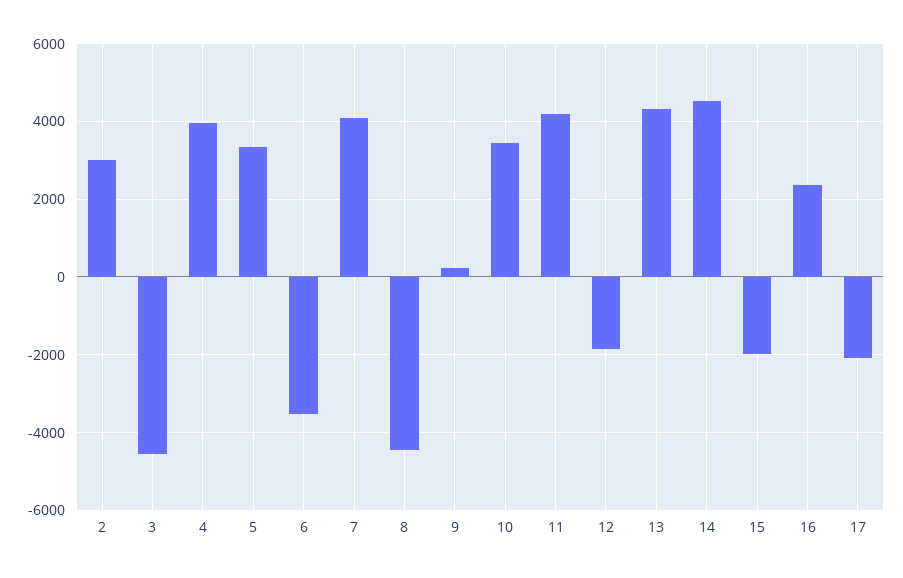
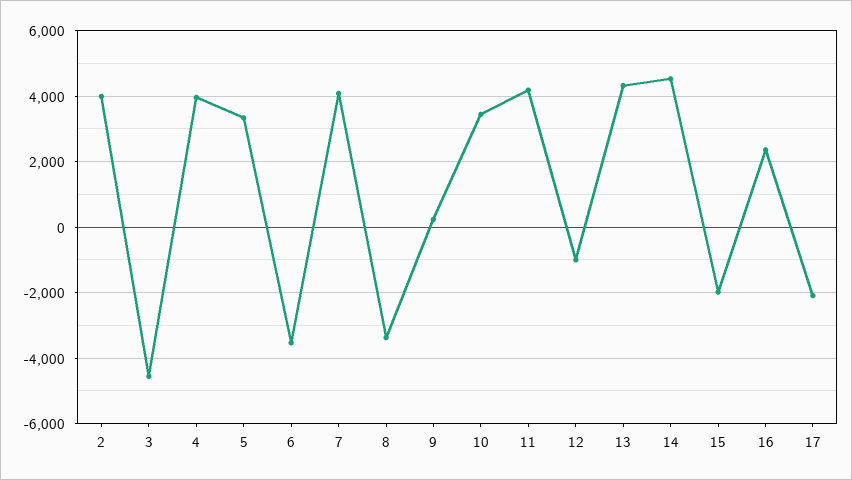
  {
-   "2": 3000,
+   "2": 4000,
    "3": -4600,
    "4": 4000,
    "5": 3400,
    "6": -3600,
    "7": 4000,
-   "8": -4400,
+   "8": -3400,
    "9": 200,
    "10": 3400,
    "11": 4200,
-   "12": -1800,
+   "12": -1000,
    "13": 4400,
    "14": 4600,
    "15": -2000,
    "16": 2400,
    "17": -2000
  }

